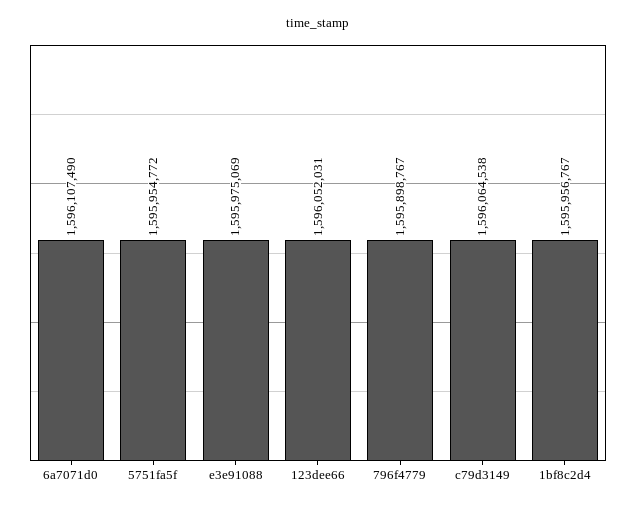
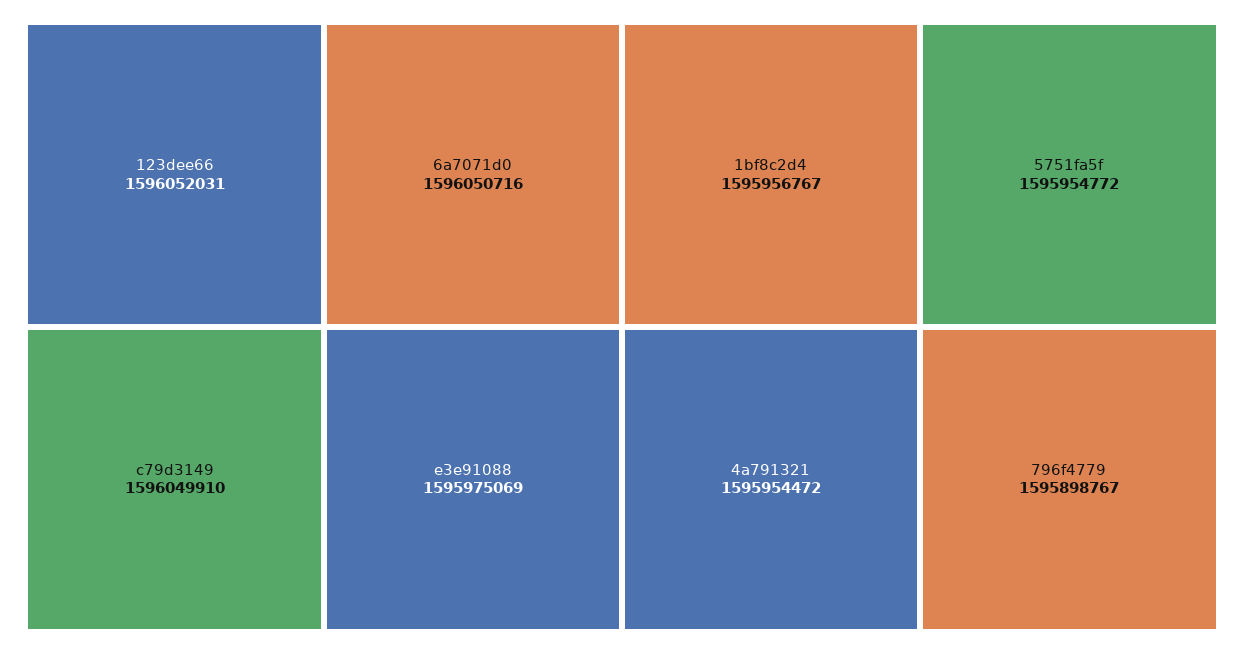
  {
-   "6a7071d0": 1596107490,
+   "6a7071d0": 1596050716,
    "5751fa5f": 1595954772,
    "e3e91088": 1595975069,
    "123dee66": 1596052031,
    "796f4779": 1595898767,
-   "c79d3149": 1596064538,
+   "c79d3149": 1596049910,
-   "1bf8c2d4": 1595956767
+   "1bf8c2d4": 1595956767,
+   "4a791321": 1595954472
  }

